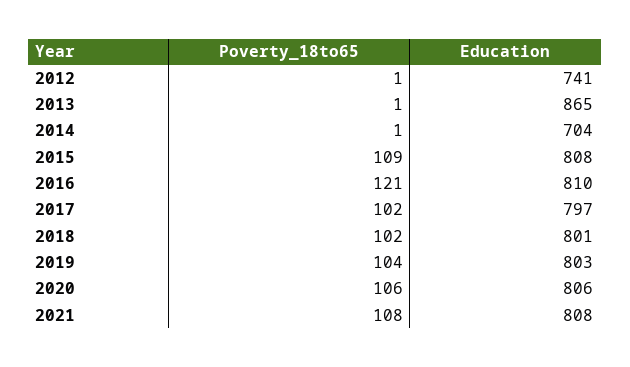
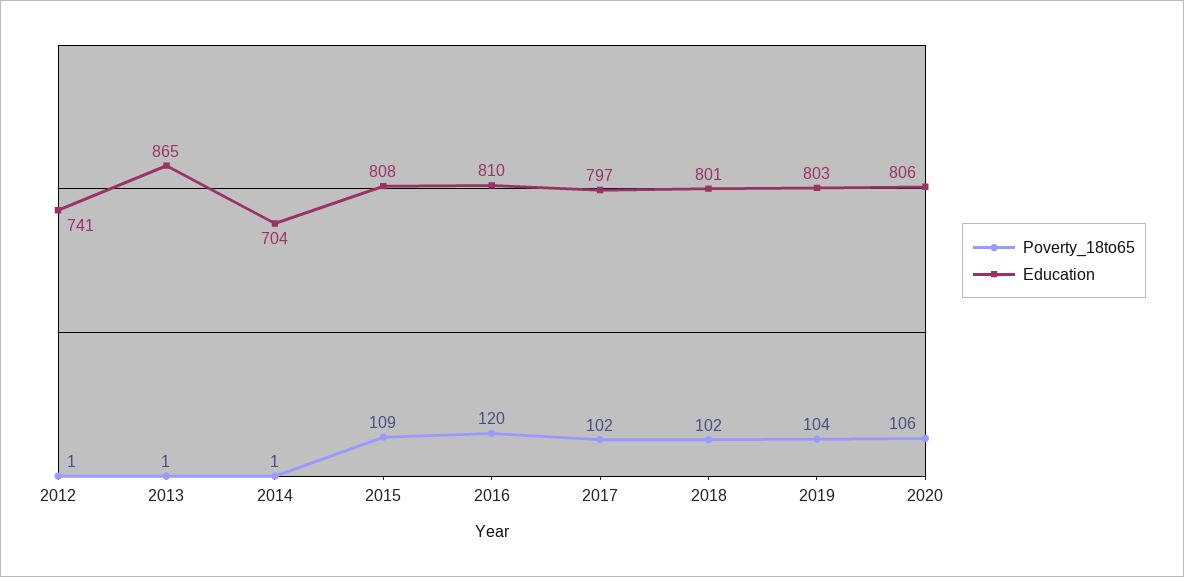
  {
    "Poverty_18to65": {
      "2012": 1,
      "2013": 1,
      "2014": 1,
      "2015": 109,
-     "2016": 121,
+     "2016": 120,
      "2017": 102,
      "2018": 102,
      "2019": 104,
-     "2020": 106,
+     "2020": 106
-     "2021": 108
    },
    "Education": {
      "2012": 741,
      "2013": 865,
      "2014": 704,
      "2015": 808,
      "2016": 810,
      "2017": 797,
      "2018": 801,
      "2019": 803,
-     "2020": 806,
+     "2020": 806
-     "2021": 808
    }
  }

